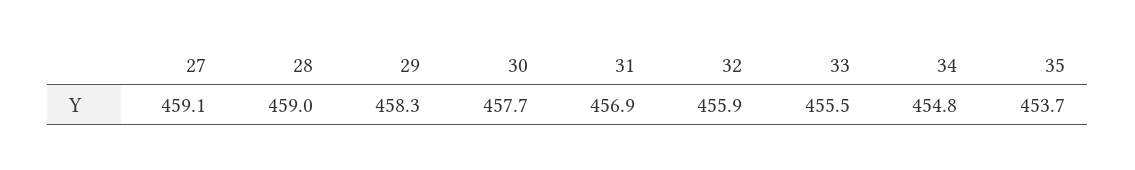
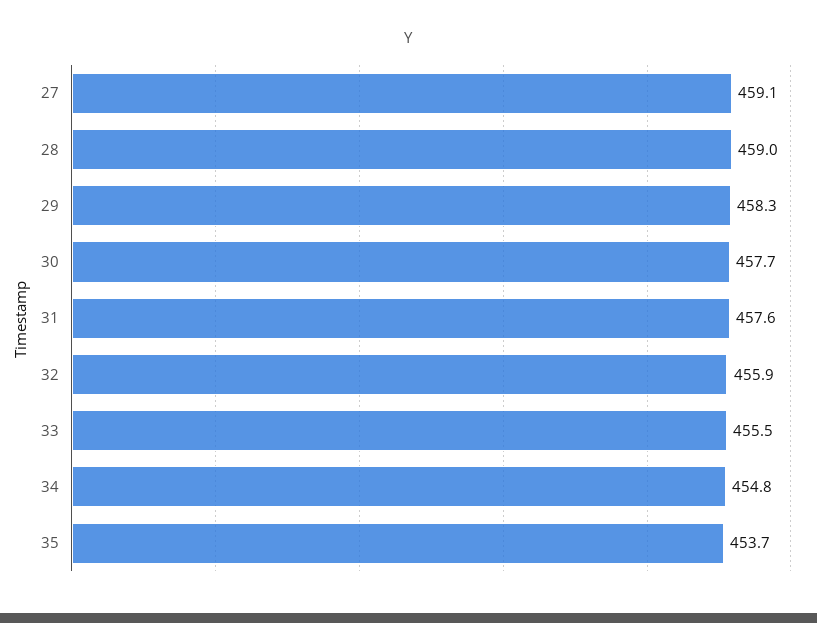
  {
    "27": 459.1,
    "28": 459,
    "29": 458.3,
    "30": 457.7,
-   "31": 456.9,
+   "31": 457.6,
    "32": 455.9,
    "33": 455.5,
    "34": 454.8,
    "35": 453.7
  }

